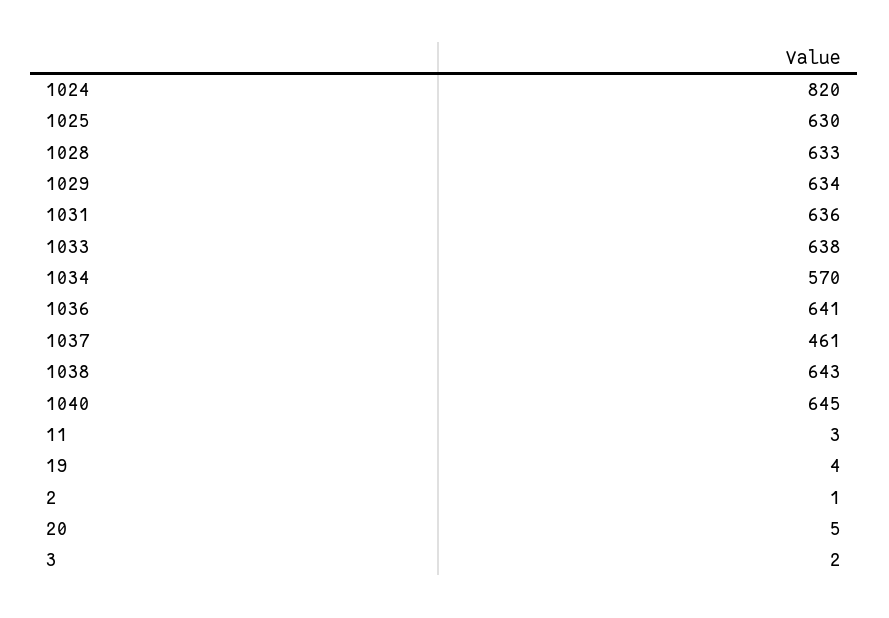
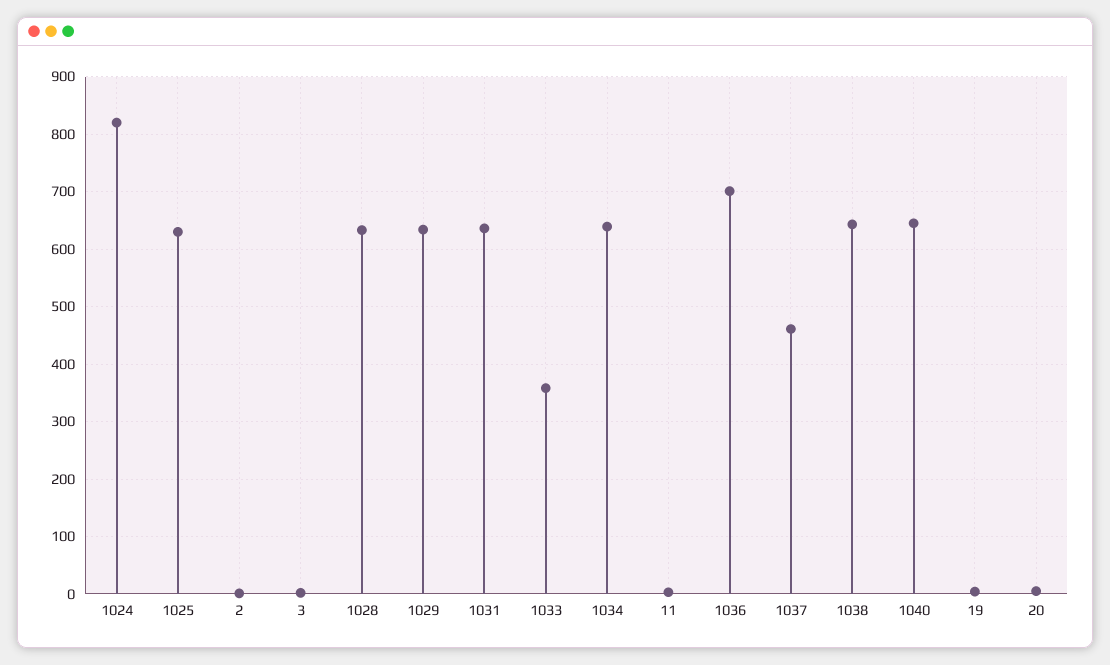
  {
    "1024": 820,
    "1025": 630,
    "1028": 633,
    "1029": 634,
    "1031": 636,
-   "1033": 638,
+   "1033": 360,
-   "1034": 570,
+   "1034": 640,
-   "1036": 641,
+   "1036": 700,
    "1037": 461,
    "1038": 643,
    "1040": 645,
    "11": 3,
    "19": 4,
    "2": 1,
    "20": 5,
    "3": 2
  }

